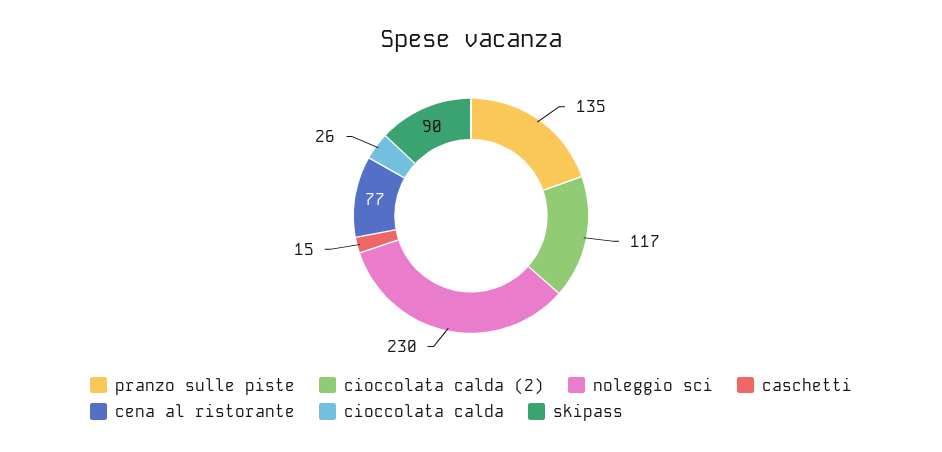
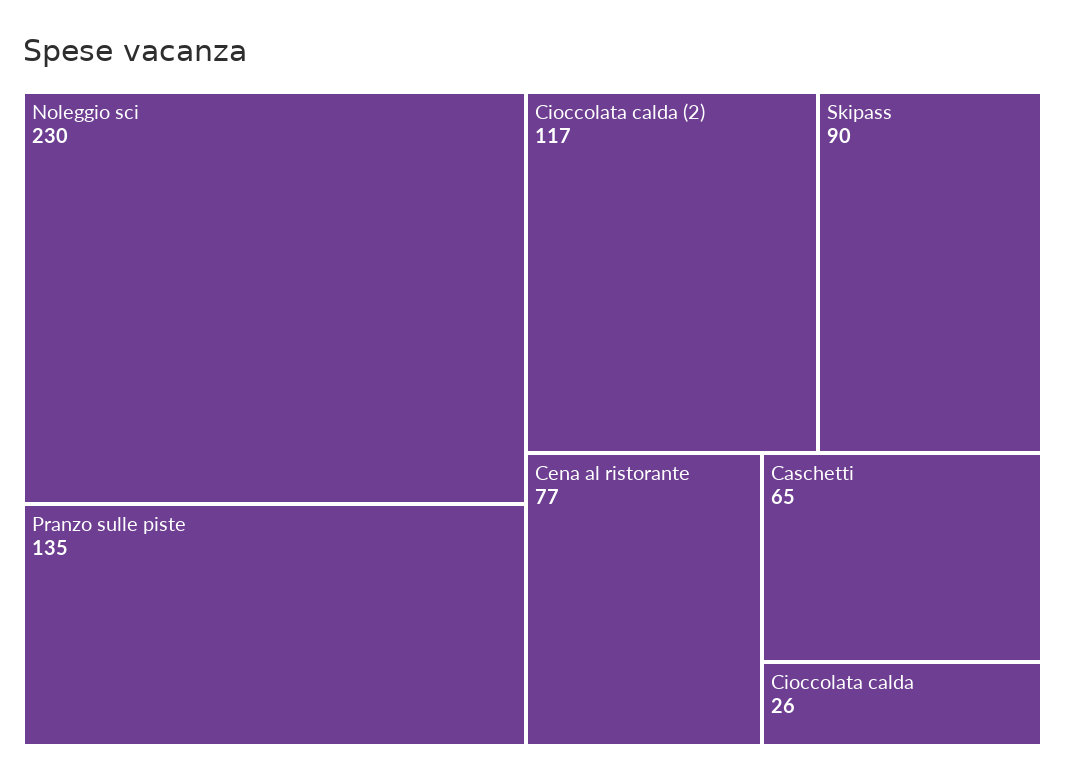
  {
    "pranzo sulle piste": 135,
    "cioccolata calda (2)": 117,
    "noleggio sci": 230,
-   "caschetti": 15,
+   "caschetti": 65,
    "cena al ristorante": 77,
    "cioccolata calda": 26,
    "skipass": 90
  }

